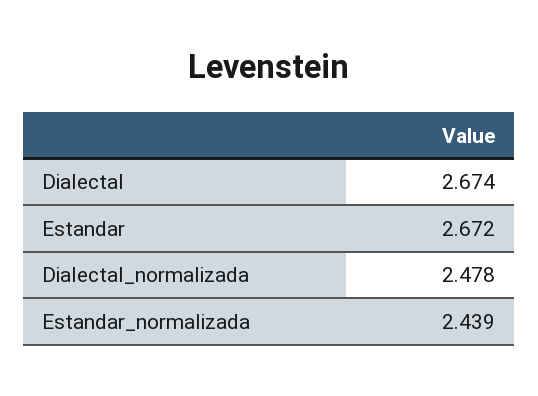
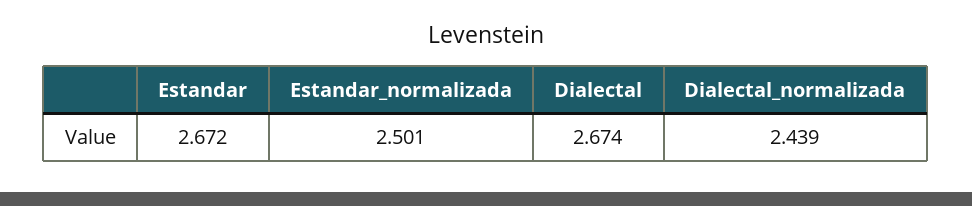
  {
    "Dialectal": 2.674,
    "Estandar": 2.672,
-   "Dialectal_normalizada": 2.478,
+   "Dialectal_normalizada": 2.439,
-   "Estandar_normalizada": 2.439
+   "Estandar_normalizada": 2.501
  }

